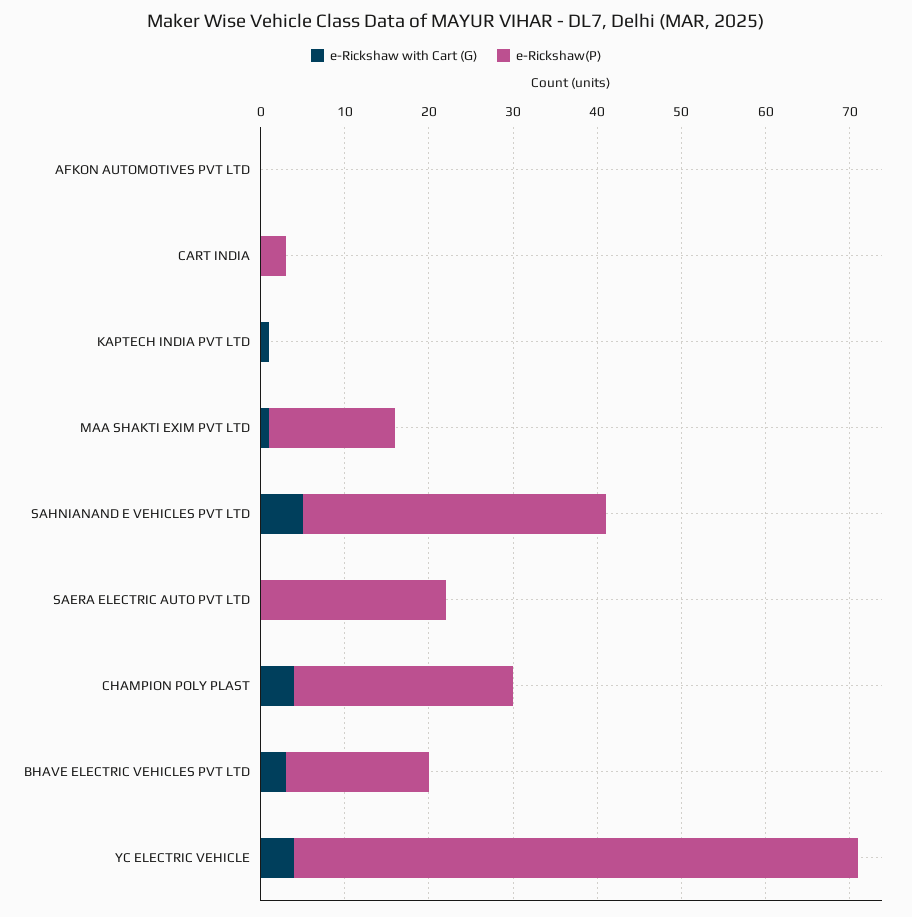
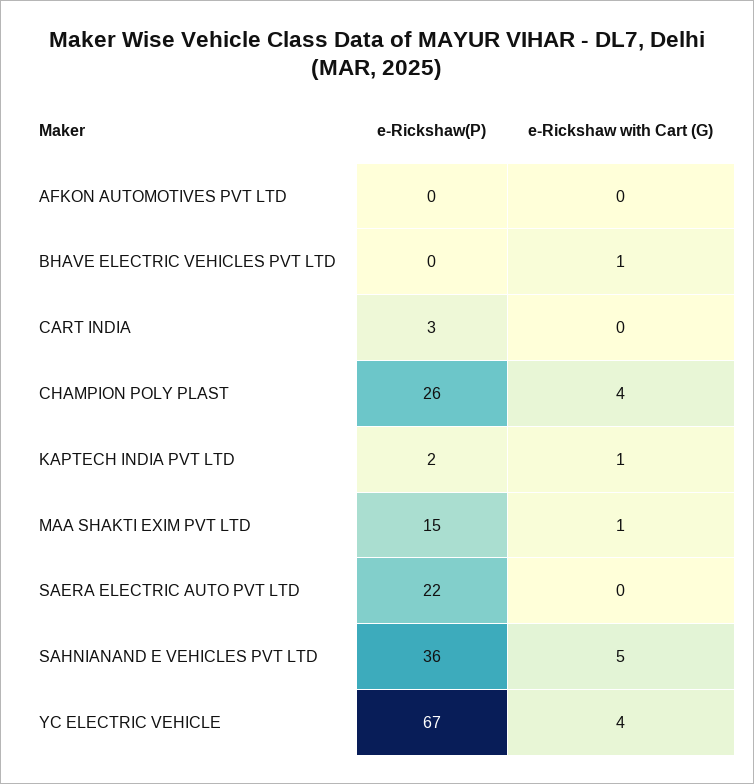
  {
    "e-Rickshaw with Cart (G)": {
      "AFKON AUTOMOTIVES PVT LTD": 0,
      "CART INDIA": 0,
      "KAPTECH INDIA PVT LTD": 1,
      "MAA SHAKTI EXIM PVT LTD": 1,
      "SAHNIANAND E VEHICLES PVT LTD": 5,
      "SAERA ELECTRIC AUTO PVT LTD": 0,
      "CHAMPION POLY PLAST": 4,
-     "BHAVE ELECTRIC VEHICLES PVT LTD": 3,
+     "BHAVE ELECTRIC VEHICLES PVT LTD": 1,
      "YC ELECTRIC VEHICLE": 4
    },
    "e-Rickshaw(P)": {
      "AFKON AUTOMOTIVES PVT LTD": 0,
      "CART INDIA": 3,
-     "KAPTECH INDIA PVT LTD": 0,
+     "KAPTECH INDIA PVT LTD": 2,
      "MAA SHAKTI EXIM PVT LTD": 15,
      "SAHNIANAND E VEHICLES PVT LTD": 36,
      "SAERA ELECTRIC AUTO PVT LTD": 22,
      "CHAMPION POLY PLAST": 26,
-     "BHAVE ELECTRIC VEHICLES PVT LTD": 17,
+     "BHAVE ELECTRIC VEHICLES PVT LTD": 0,
      "YC ELECTRIC VEHICLE": 67
    }
  }

